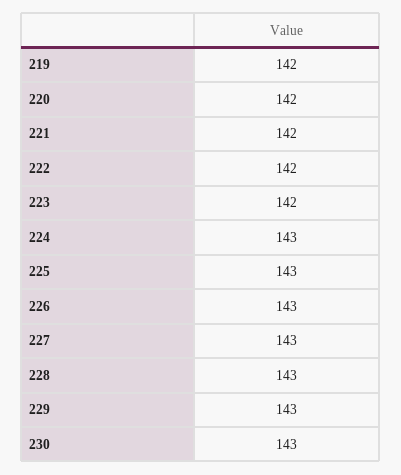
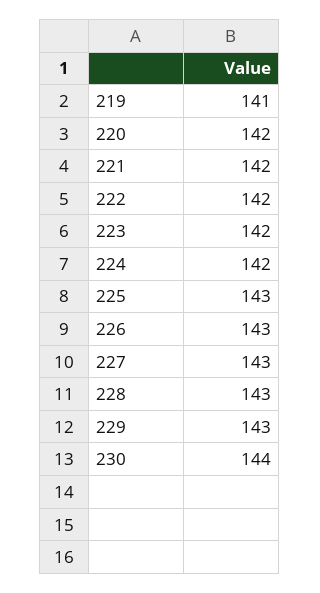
  {
-   "219": 142,
+   "219": 141,
    "220": 142,
    "221": 142,
    "222": 142,
    "223": 142,
-   "224": 143,
+   "224": 142,
    "225": 143,
    "226": 143,
    "227": 143,
    "228": 143,
    "229": 143,
-   "230": 143
+   "230": 144
  }

